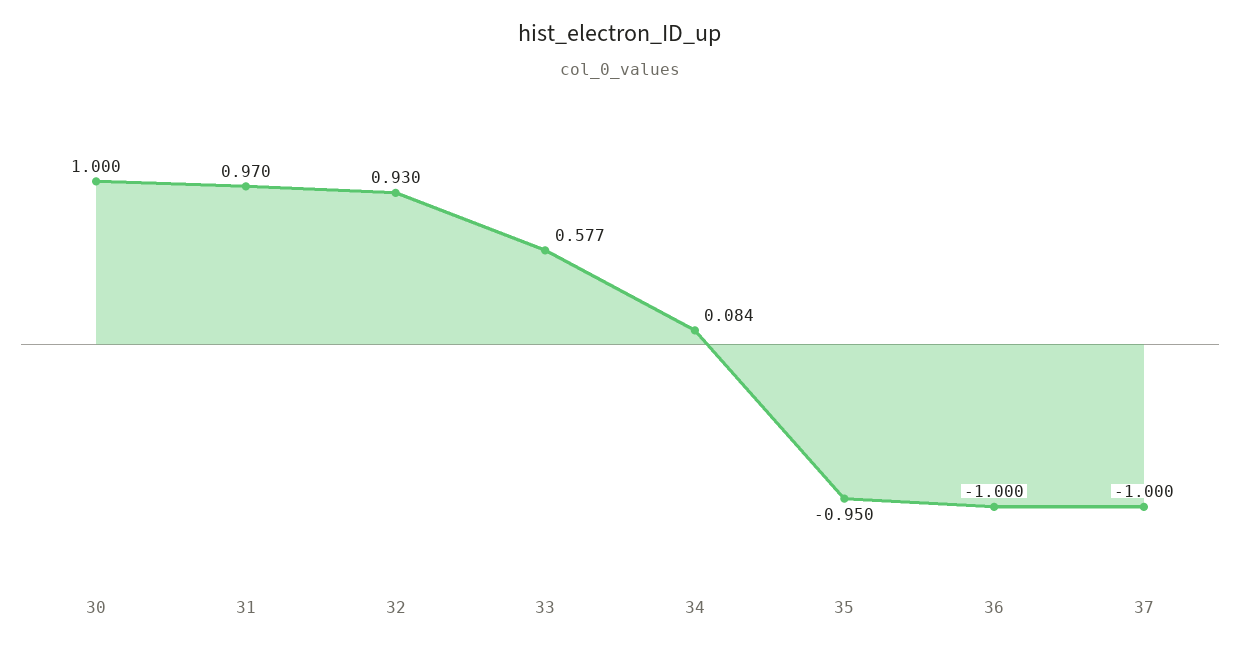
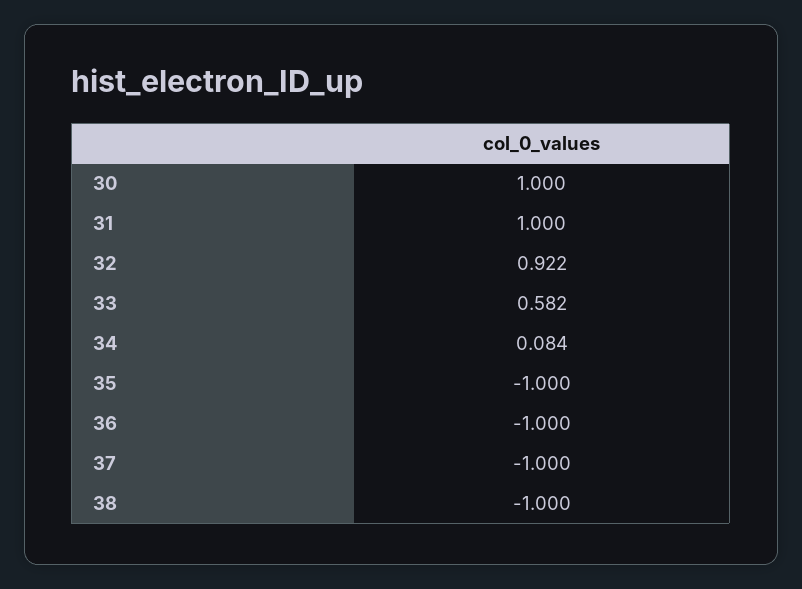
  {
    "30": 1,
-   "31": 0.97,
+   "31": 1,
-   "32": 0.93,
+   "32": 0.922,
-   "33": 0.577,
+   "33": 0.582,
    "34": 0.084,
-   "35": -0.95,
+   "35": -1,
    "36": -1,
-   "37": -1
+   "37": -1,
+   "38": -1
  }

